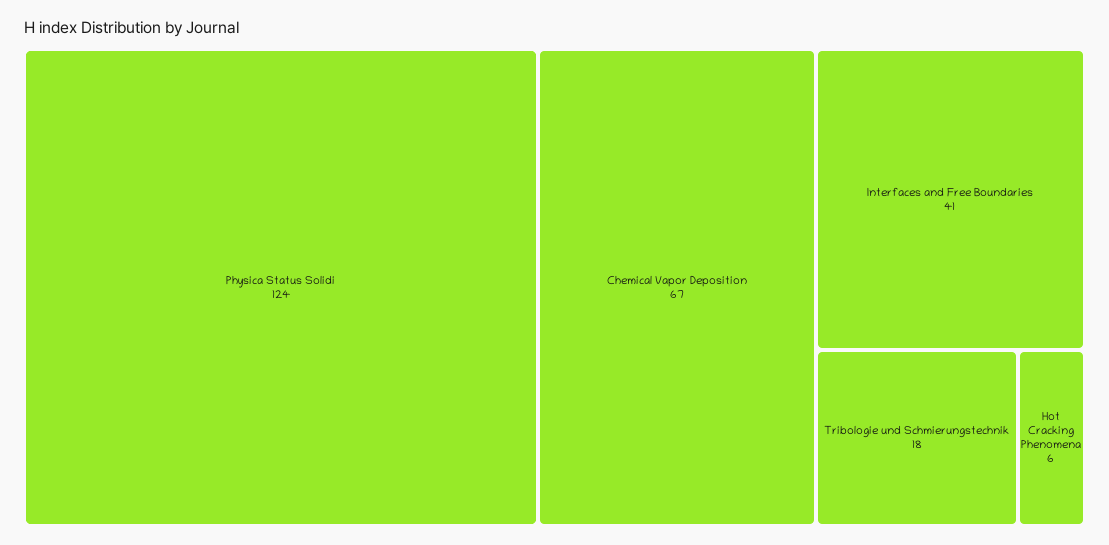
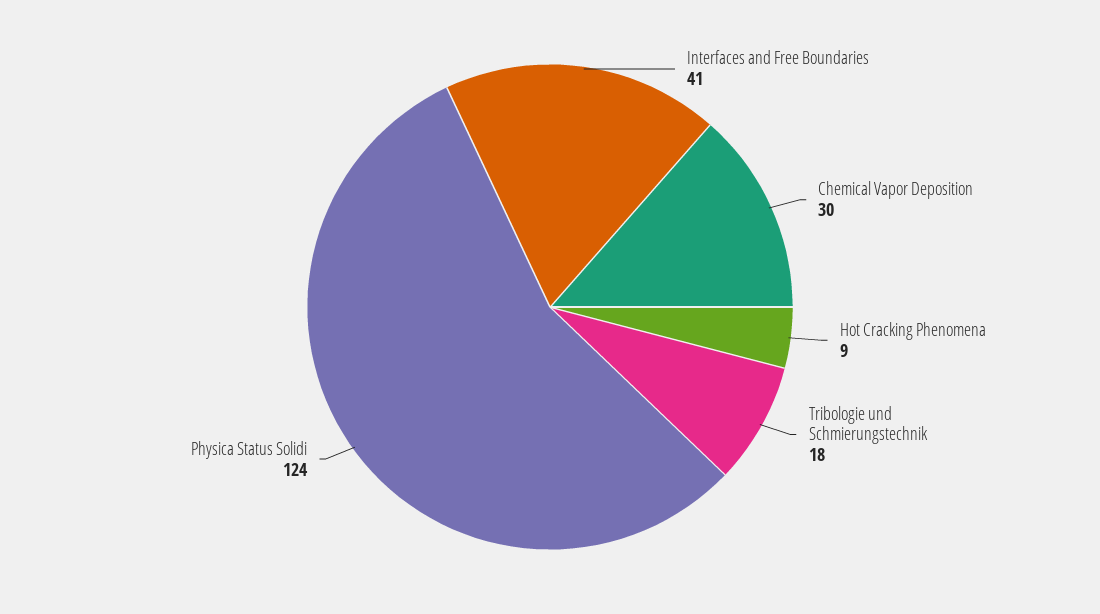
  {
    "Physica Status Solidi": 124,
-   "Chemical Vapor Deposition": 67,
+   "Chemical Vapor Deposition": 30,
    "Interfaces and Free Boundaries": 41,
    "Tribologie und Schmierungstechnik": 18,
-   "Hot Cracking Phenomena": 6
+   "Hot Cracking Phenomena": 9
  }

